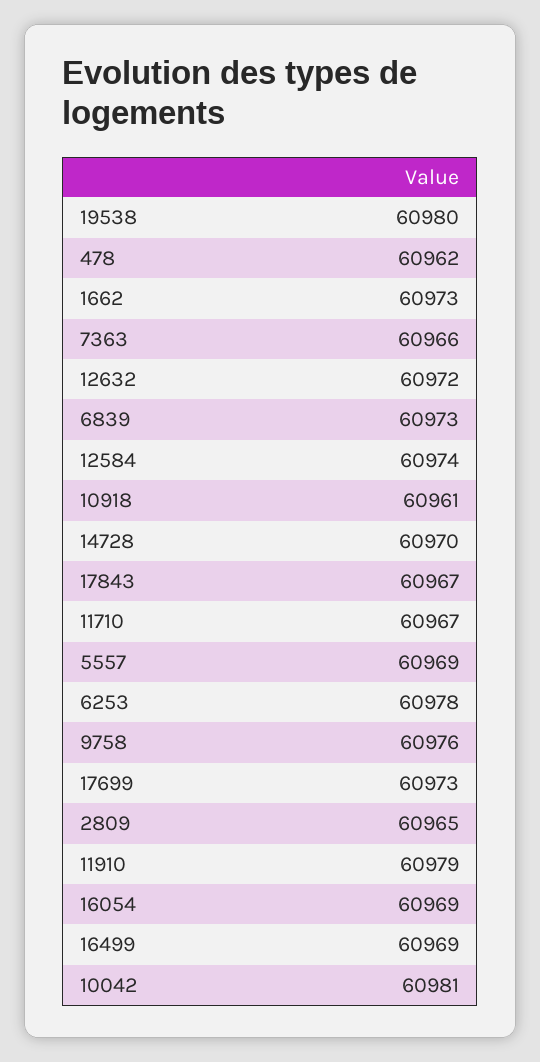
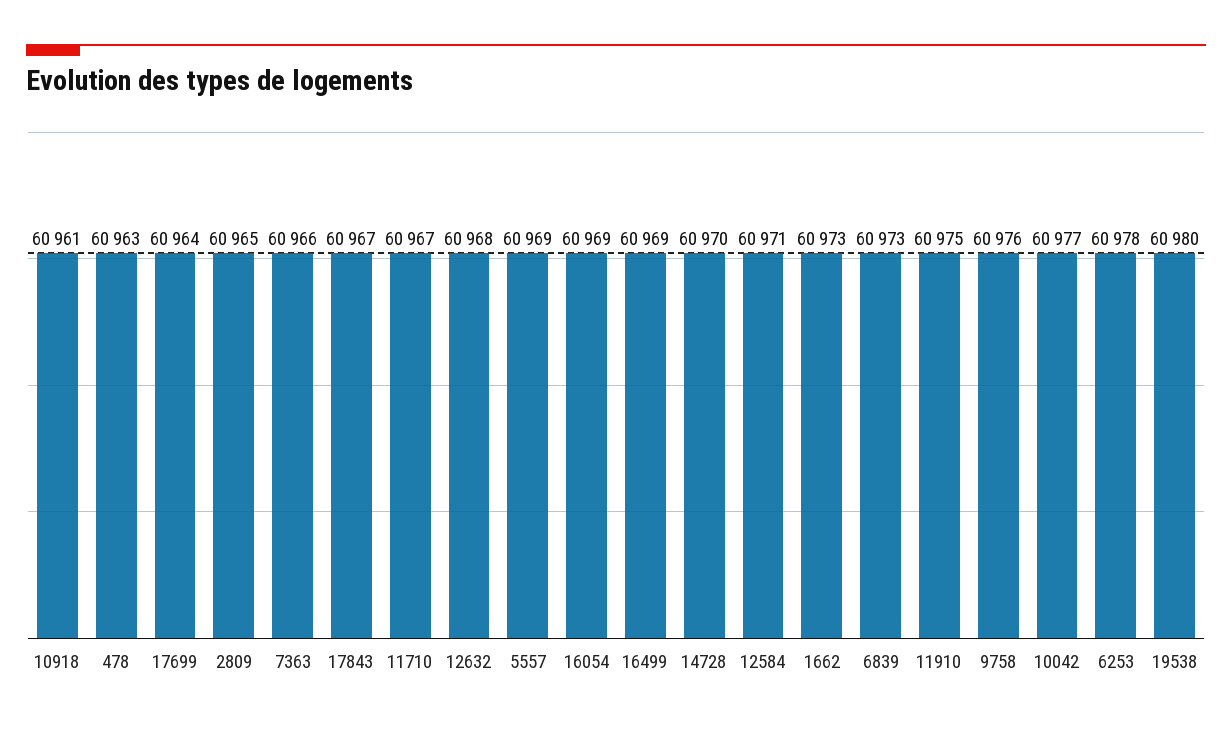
  {
    "19538": 60980,
-   "478": 60962,
+   "478": 60963,
    "1662": 60973,
    "7363": 60966,
-   "12632": 60972,
+   "12632": 60968,
    "6839": 60973,
-   "12584": 60974,
+   "12584": 60971,
    "10918": 60961,
    "14728": 60970,
    "17843": 60967,
    "11710": 60967,
    "5557": 60969,
    "6253": 60978,
    "9758": 60976,
-   "17699": 60973,
+   "17699": 60964,
    "2809": 60965,
-   "11910": 60979,
+   "11910": 60975,
    "16054": 60969,
    "16499": 60969,
-   "10042": 60981
+   "10042": 60977
  }

